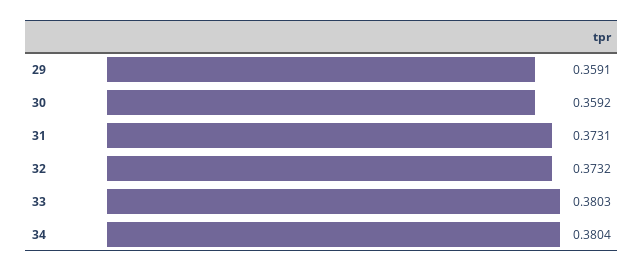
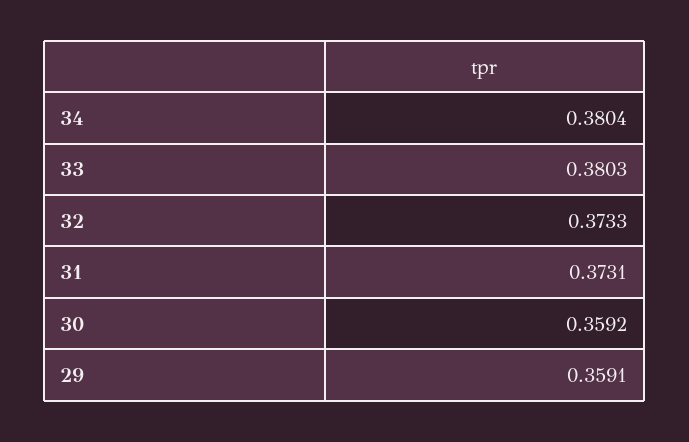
  {
    "29": 0.3591,
    "30": 0.3592,
    "31": 0.3731,
-   "32": 0.3732,
+   "32": 0.3733,
    "33": 0.3803,
    "34": 0.3804
  }

